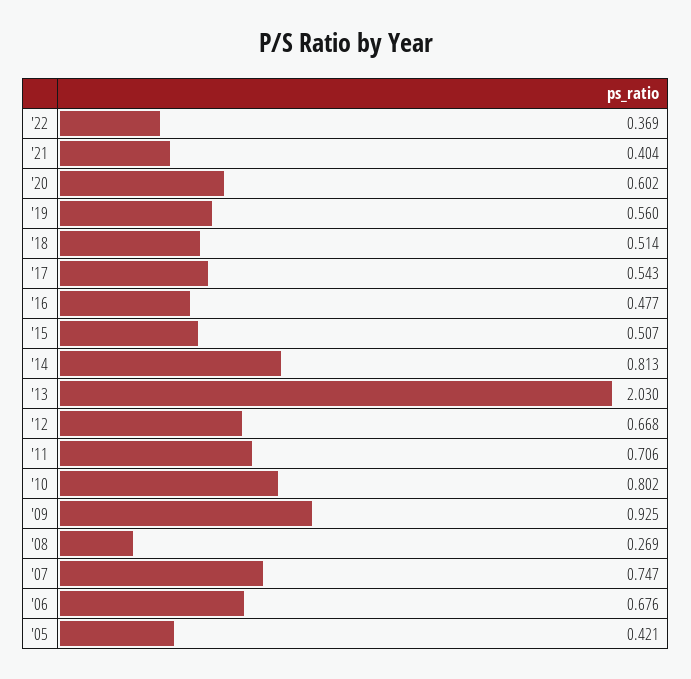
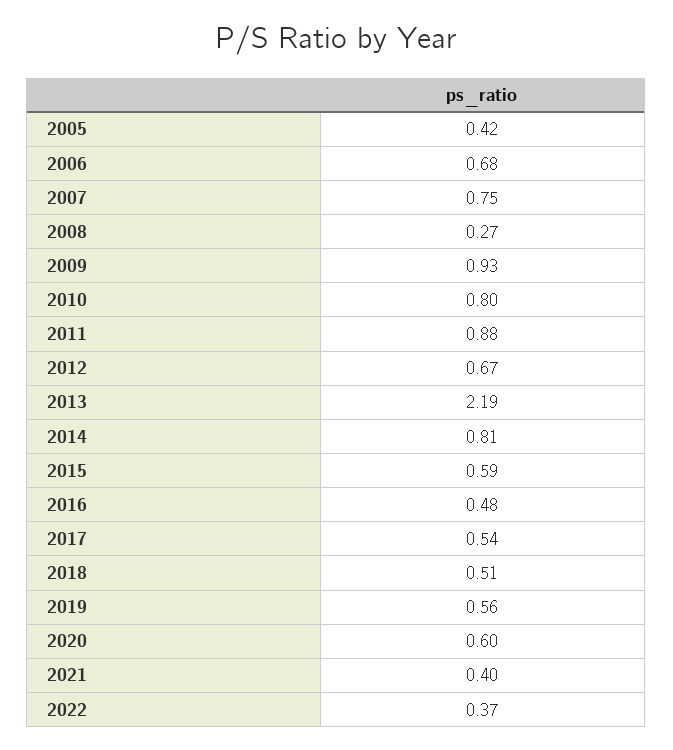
  {
    "'22": 0.369,
    "'21": 0.404,
    "'20": 0.602,
    "'19": 0.56,
    "'18": 0.514,
    "'17": 0.543,
    "'16": 0.477,
-   "'15": 0.507,
+   "'15": 0.59,
    "'14": 0.813,
-   "'13": 2.03,
+   "'13": 2.19,
    "'12": 0.668,
-   "'11": 0.706,
+   "'11": 0.88,
    "'10": 0.802,
    "'09": 0.925,
    "'08": 0.269,
    "'07": 0.747,
    "'06": 0.676,
    "'05": 0.421
  }

